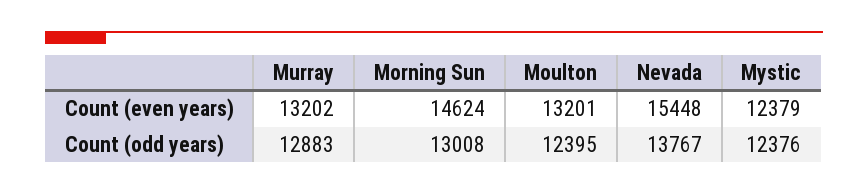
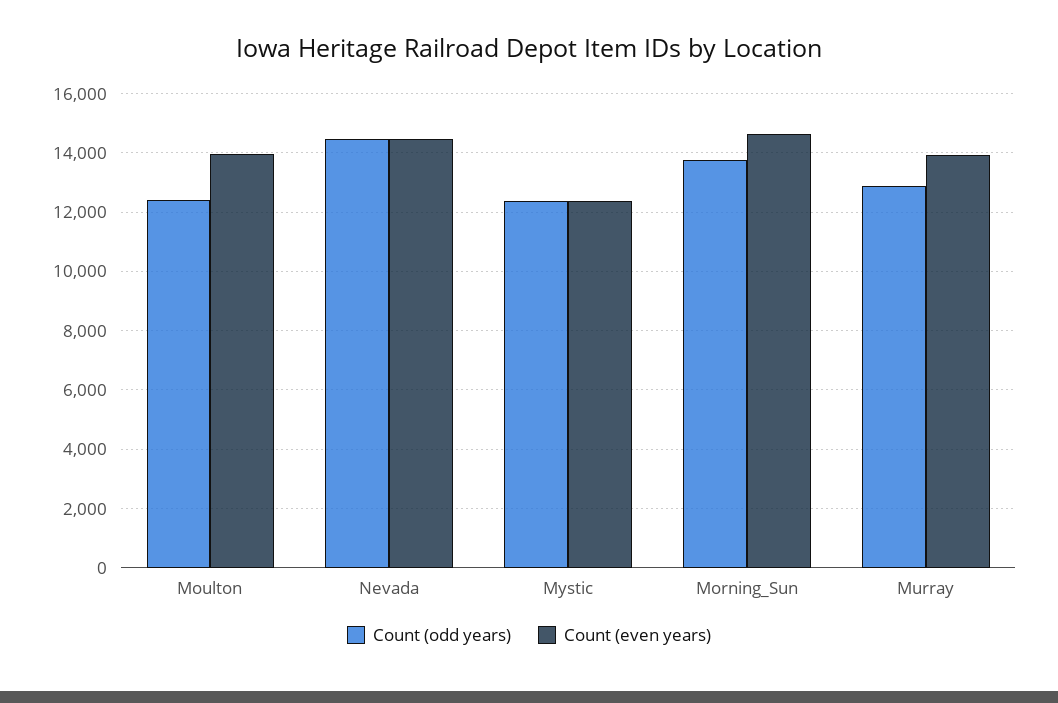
  {
    "Count (even years)": {
-     "Murray": 13202,
+     "Murray": 14000,
      "Morning Sun": 14624,
-     "Moulton": 13201,
+     "Moulton": 14000,
-     "Nevada": 15448,
+     "Nevada": 14500,
      "Mystic": 12379
    },
    "Count (odd years)": {
      "Murray": 12883,
-     "Morning Sun": 13008,
+     "Morning Sun": 13750,
      "Moulton": 12395,
-     "Nevada": 13767,
+     "Nevada": 14500,
      "Mystic": 12376
    }
  }

